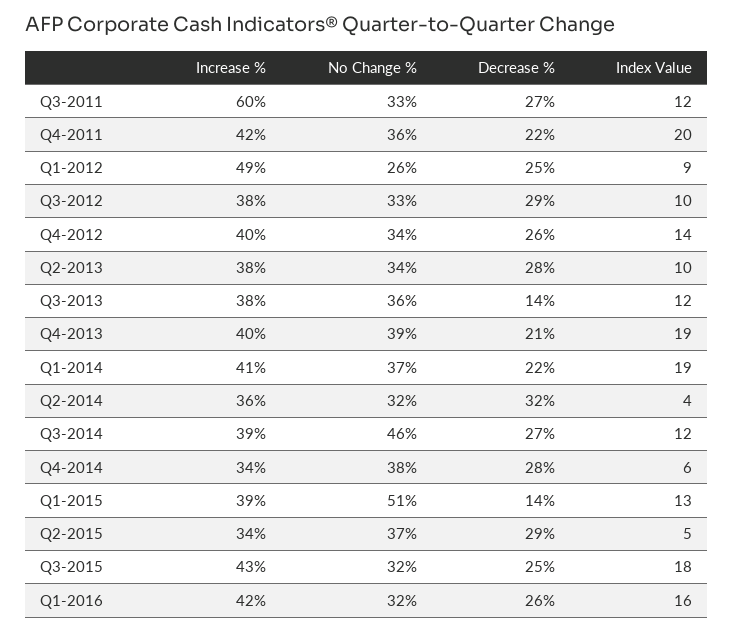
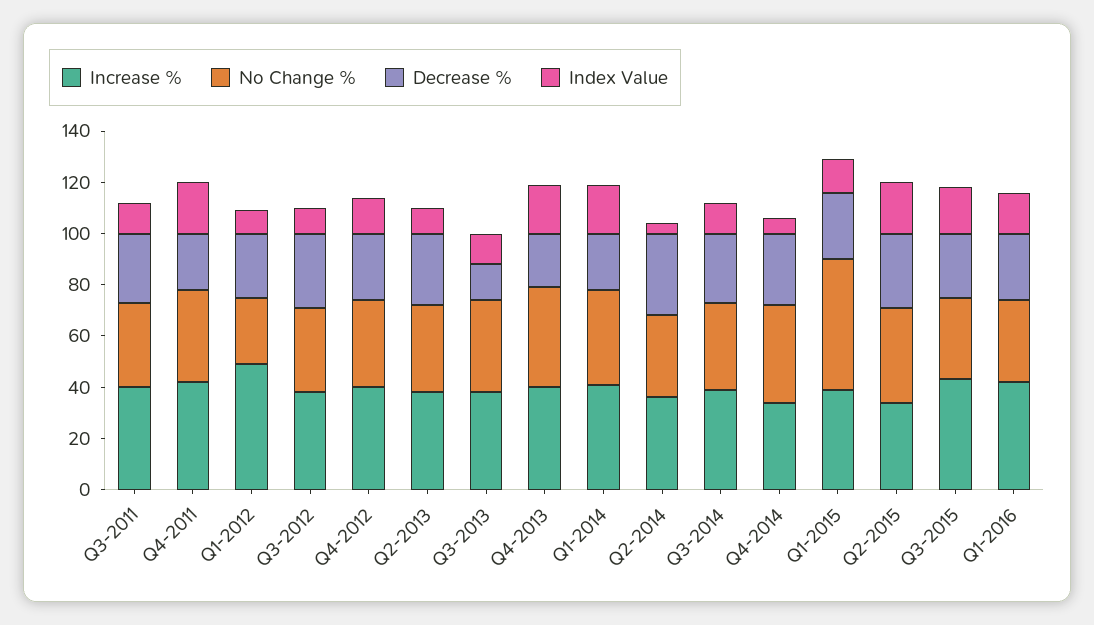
  {
    "Increase %": {
-     "Q3-2011": 60,
+     "Q3-2011": 40,
      "Q4-2011": 42,
      "Q1-2012": 49,
      "Q3-2012": 38,
      "Q4-2012": 40,
      "Q2-2013": 38,
      "Q3-2013": 38,
      "Q4-2013": 40,
      "Q1-2014": 41,
      "Q2-2014": 36,
      "Q3-2014": 39,
      "Q4-2014": 34,
      "Q1-2015": 39,
      "Q2-2015": 34,
      "Q3-2015": 43,
      "Q1-2016": 42
    },
    "No Change %": {
      "Q3-2011": 33,
      "Q4-2011": 36,
      "Q1-2012": 26,
      "Q3-2012": 33,
      "Q4-2012": 34,
      "Q2-2013": 34,
      "Q3-2013": 36,
      "Q4-2013": 39,
      "Q1-2014": 37,
      "Q2-2014": 32,
-     "Q3-2014": 46,
+     "Q3-2014": 35,
      "Q4-2014": 38,
      "Q1-2015": 51,
      "Q2-2015": 37,
      "Q3-2015": 32,
      "Q1-2016": 32
    },
    "Decrease %": {
      "Q3-2011": 27,
      "Q4-2011": 22,
      "Q1-2012": 25,
      "Q3-2012": 29,
      "Q4-2012": 26,
      "Q2-2013": 28,
      "Q3-2013": 14,
      "Q4-2013": 21,
      "Q1-2014": 22,
      "Q2-2014": 32,
      "Q3-2014": 27,
      "Q4-2014": 28,
-     "Q1-2015": 14,
+     "Q1-2015": 25,
      "Q2-2015": 29,
      "Q3-2015": 25,
      "Q1-2016": 26
    },
    "Index Value": {
      "Q3-2011": 12,
      "Q4-2011": 20,
      "Q1-2012": 9,
      "Q3-2012": 10,
      "Q4-2012": 14,
      "Q2-2013": 10,
      "Q3-2013": 12,
      "Q4-2013": 19,
      "Q1-2014": 19,
      "Q2-2014": 4,
      "Q3-2014": 12,
      "Q4-2014": 6,
      "Q1-2015": 13,
-     "Q2-2015": 5,
+     "Q2-2015": 20,
      "Q3-2015": 18,
      "Q1-2016": 16
    }
  }

